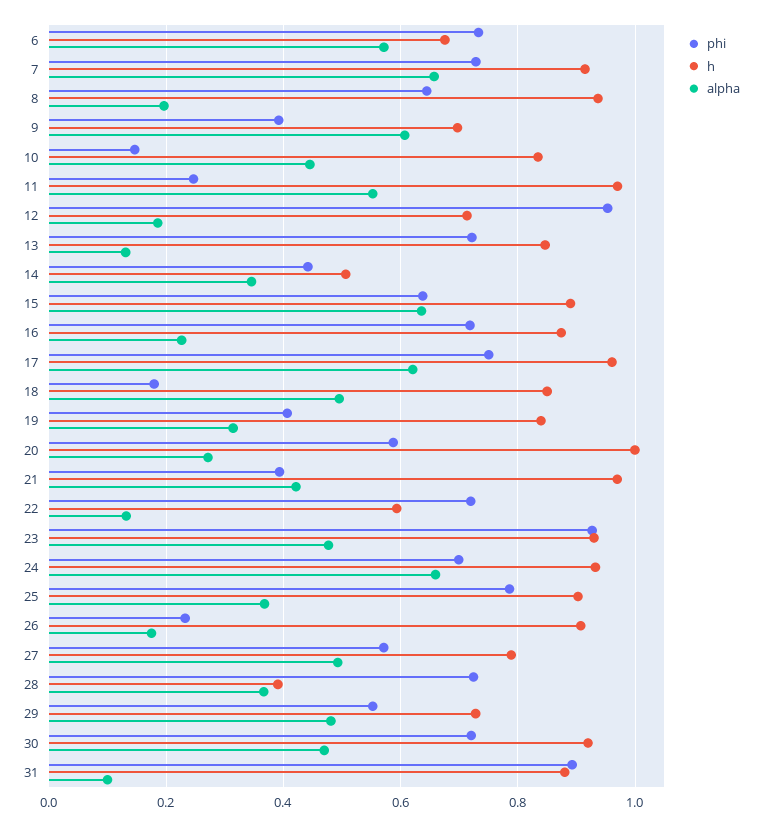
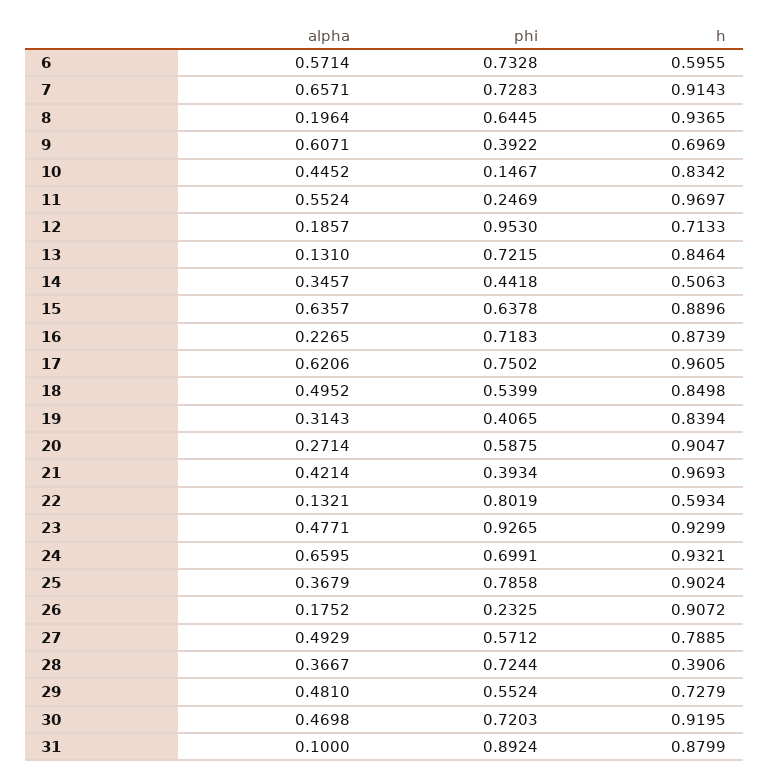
  {
    "phi": {
      "6": 0.7328,
      "7": 0.7283,
      "8": 0.6445,
      "9": 0.3922,
      "10": 0.1467,
      "11": 0.2469,
      "12": 0.953,
      "13": 0.7215,
      "14": 0.4418,
      "15": 0.6378,
      "16": 0.7183,
      "17": 0.7502,
-     "18": 0.18,
+     "18": 0.5399,
      "19": 0.4065,
      "20": 0.5875,
      "21": 0.3934,
-     "22": 0.72,
+     "22": 0.8019,
      "23": 0.9265,
      "24": 0.6991,
      "25": 0.7858,
      "26": 0.2325,
      "27": 0.5712,
      "28": 0.7244,
      "29": 0.5524,
      "30": 0.7203,
      "31": 0.8924
    },
    "h": {
-     "6": 0.68,
+     "6": 0.5955,
      "7": 0.9143,
      "8": 0.9365,
      "9": 0.6969,
      "10": 0.8342,
      "11": 0.9697,
      "12": 0.7133,
      "13": 0.8464,
      "14": 0.5063,
      "15": 0.8896,
      "16": 0.8739,
      "17": 0.9605,
      "18": 0.8498,
      "19": 0.8394,
-     "20": 1,
+     "20": 0.9047,
      "21": 0.9693,
      "22": 0.5934,
      "23": 0.9299,
      "24": 0.9321,
      "25": 0.9024,
      "26": 0.9072,
      "27": 0.7885,
      "28": 0.3906,
      "29": 0.7279,
      "30": 0.9195,
      "31": 0.8799
    },
    "alpha": {
      "6": 0.5714,
      "7": 0.6571,
      "8": 0.1964,
      "9": 0.6071,
      "10": 0.4452,
      "11": 0.5524,
      "12": 0.1857,
      "13": 0.131,
      "14": 0.3457,
      "15": 0.6357,
      "16": 0.2265,
      "17": 0.6206,
      "18": 0.4952,
      "19": 0.3143,
      "20": 0.2714,
      "21": 0.4214,
      "22": 0.1321,
      "23": 0.4771,
      "24": 0.6595,
      "25": 0.3679,
      "26": 0.1752,
      "27": 0.4929,
      "28": 0.3667,
      "29": 0.481,
      "30": 0.4698,
      "31": 0.1
    }
  }

